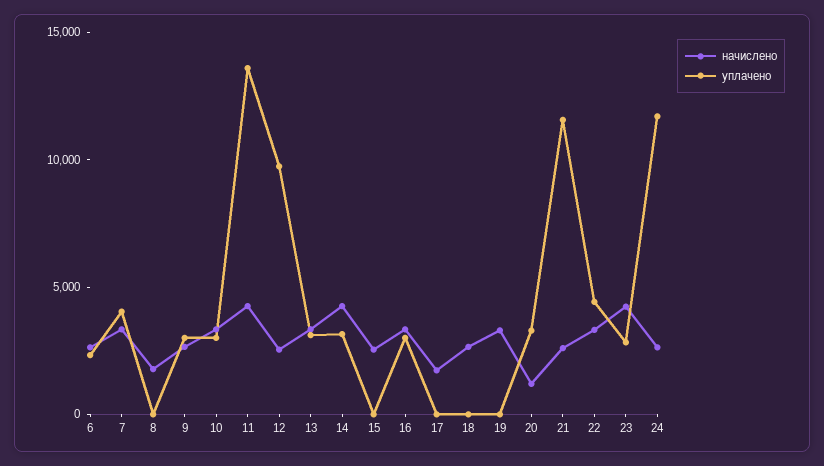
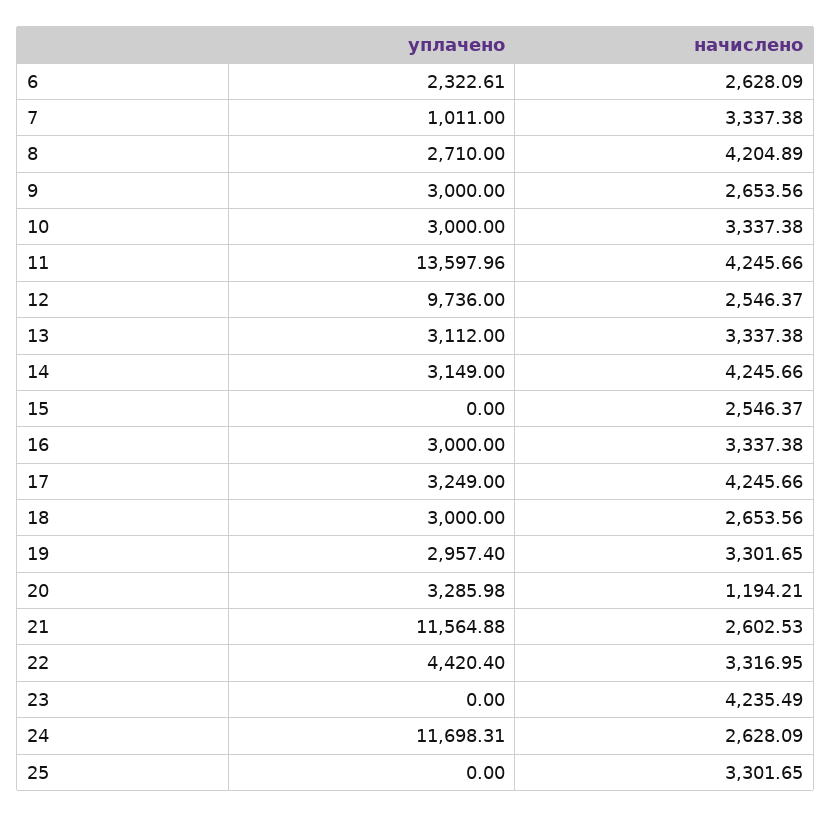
  {
    "начислено": {
      "6": 2628.09,
      "7": 3337.38,
-     "8": 2000,
+     "8": 4204.89,
      "9": 2653.56,
      "10": 3337.38,
      "11": 4245.66,
      "12": 2546.37,
      "13": 3337.38,
      "14": 4245.66,
      "15": 2546.37,
      "16": 3337.38,
-     "17": 2000,
+     "17": 4245.66,
      "18": 2653.56,
      "19": 3301.65,
      "20": 1194.21,
      "21": 2602.53,
      "22": 3316.95,
      "23": 4235.49,
-     "24": 2628.09
+     "24": 2628.09,
+     "25": 3301.65
    },
    "уплачено": {
      "6": 2322.61,
-     "7": 4000,
+     "7": 1011,
-     "8": 0,
+     "8": 2710,
      "9": 3000,
      "10": 3000,
      "11": 13597.96,
      "12": 9736,
      "13": 3112,
      "14": 3149,
      "15": 0,
      "16": 3000,
-     "17": 0,
+     "17": 3249,
-     "18": 0,
+     "18": 3000,
-     "19": 0,
+     "19": 2957.4,
      "20": 3285.98,
      "21": 11564.88,
      "22": 4420.4,
-     "23": 3000,
+     "23": 0,
-     "24": 11698.31
+     "24": 11698.31,
+     "25": 0
    }
  }

